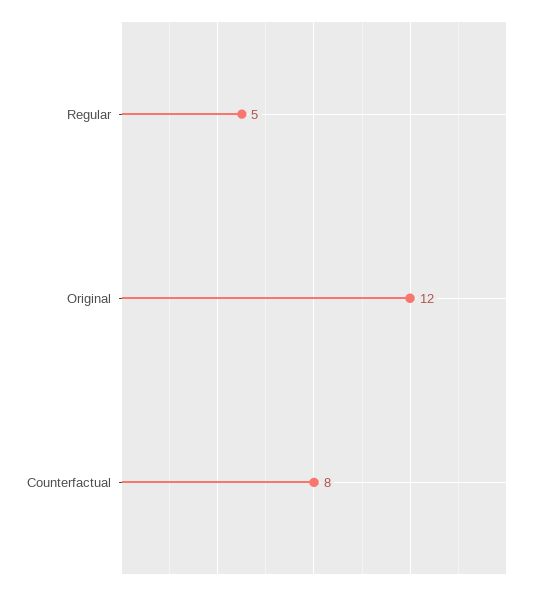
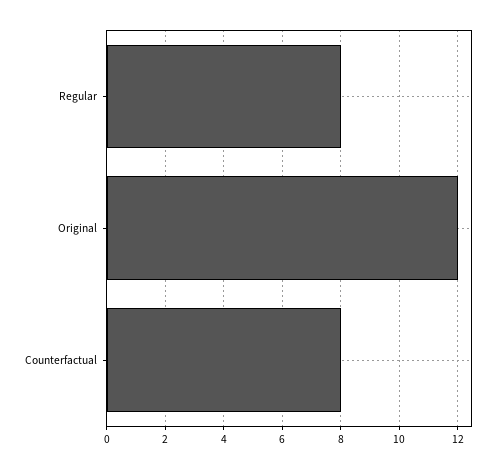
  {
-   "Regular": 5,
+   "Regular": 8,
    "Original": 12,
    "Counterfactual": 8
  }

